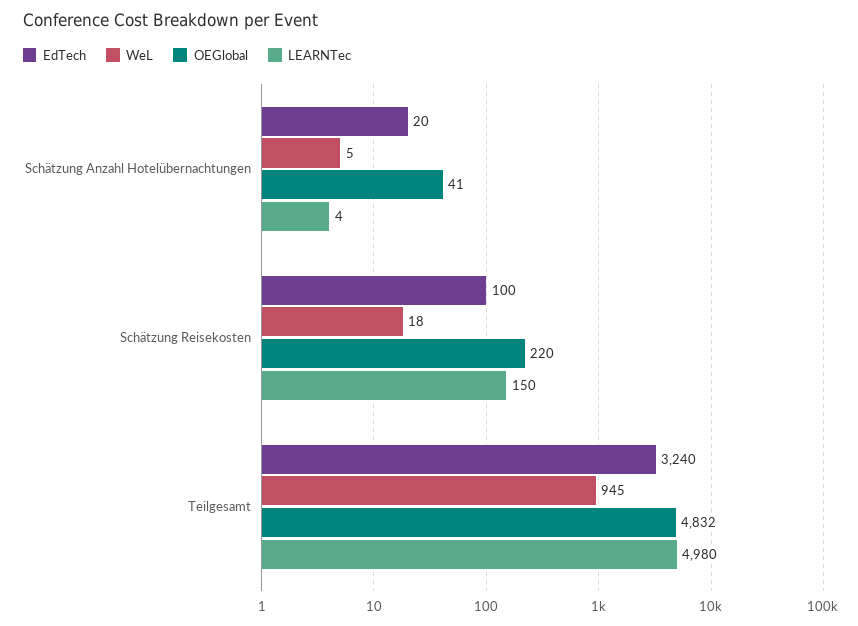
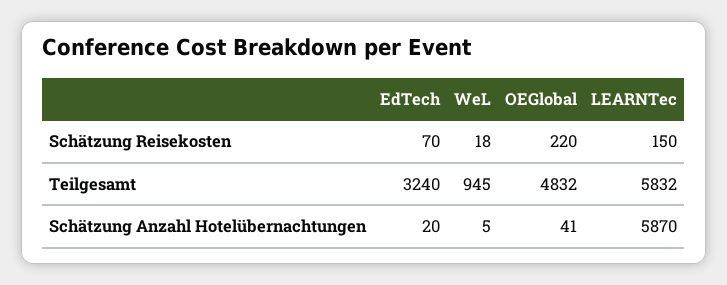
  {
    "EdTech": {
      "Schätzung Anzahl Hotelübernachtungen": 20,
-     "Schätzung Reisekosten": 100,
+     "Schätzung Reisekosten": 70,
      "Teilgesamt": 3240
    },
    "WeL": {
      "Schätzung Anzahl Hotelübernachtungen": 5,
      "Schätzung Reisekosten": 18,
      "Teilgesamt": 945
    },
    "OEGlobal": {
      "Schätzung Anzahl Hotelübernachtungen": 41,
      "Schätzung Reisekosten": 220,
      "Teilgesamt": 4832
    },
    "LEARNTec": {
-     "Schätzung Anzahl Hotelübernachtungen": 4,
+     "Schätzung Anzahl Hotelübernachtungen": 5870,
      "Schätzung Reisekosten": 150,
-     "Teilgesamt": 4980
+     "Teilgesamt": 5832
    }
  }

